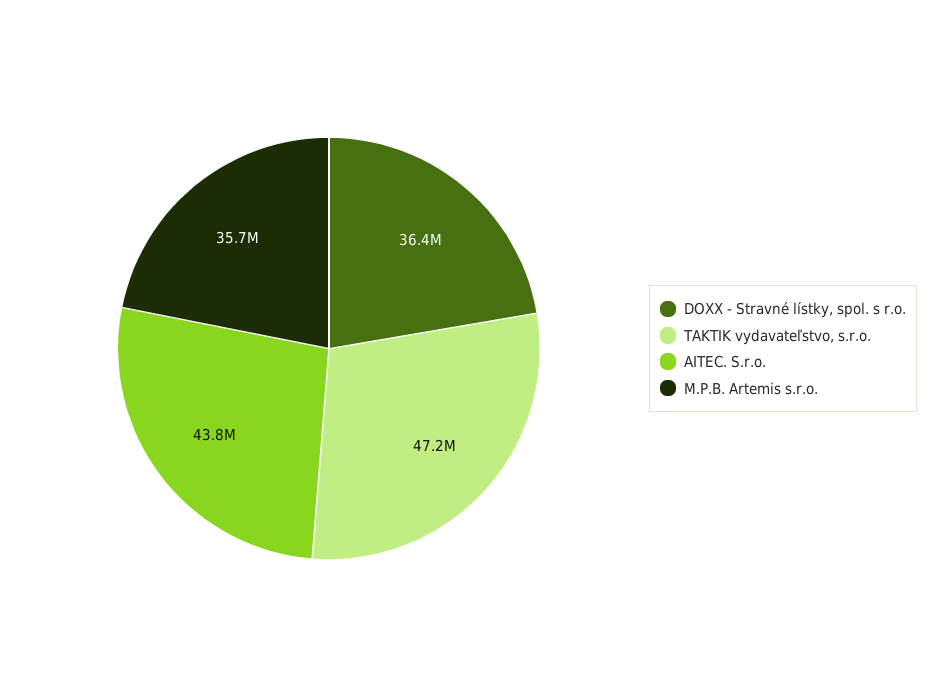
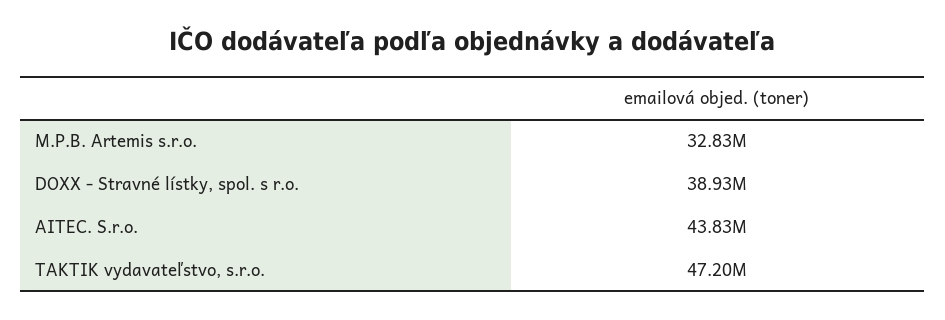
  {
-   "DOXX - Stravné lístky, spol. s r.o.": 36400000,
+   "DOXX - Stravné lístky, spol. s r.o.": 38930000,
    "TAKTIK vydavateľstvo, s.r.o.": 47200000,
    "AITEC. S.r.o.": 43830000,
-   "M.P.B. Artemis s.r.o.": 35700000
+   "M.P.B. Artemis s.r.o.": 32830000
  }

